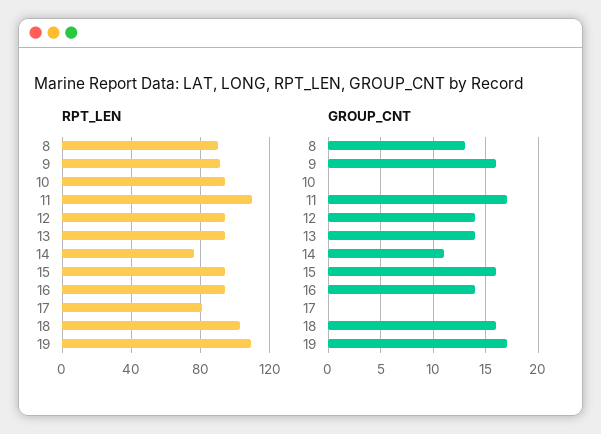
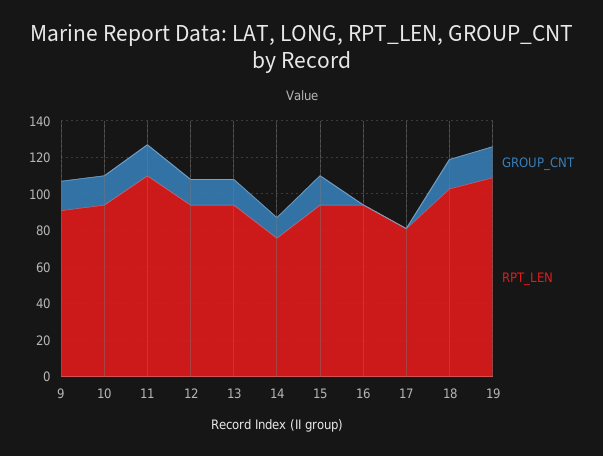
  {
    "RPT_LEN": {
-     "8": 90,
      "9": 90,
      "10": 95,
      "11": 110,
      "12": 95,
      "13": 95,
      "14": 75,
      "15": 95,
      "16": 95,
      "17": 80,
      "18": 105,
      "19": 110
    },
    "GROUP_CNT": {
-     "8": 13,
      "9": 16,
-     "10": 0,
+     "10": 15,
      "11": 17,
      "12": 14,
      "13": 14,
      "14": 11,
      "15": 16,
-     "16": 14,
+     "16": 0,
      "17": 0,
      "18": 16,
      "19": 17
    }
  }

